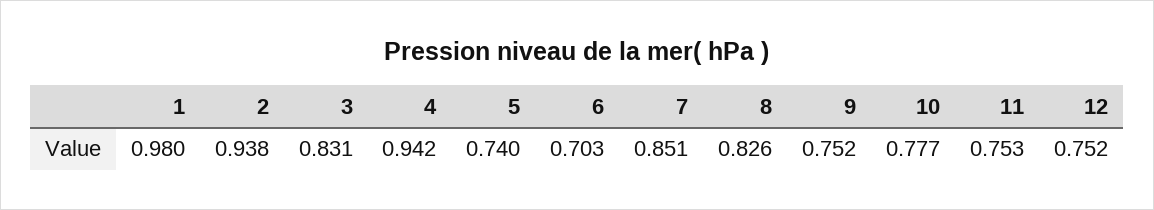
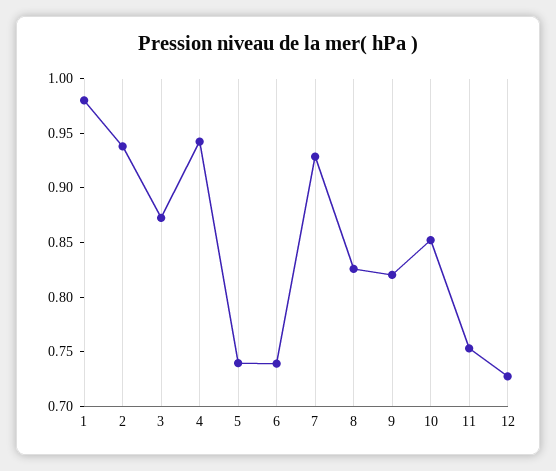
  {
    "1": 0.98,
    "2": 0.938,
-   "3": 0.831,
+   "3": 0.87,
    "4": 0.942,
    "5": 0.74,
-   "6": 0.703,
+   "6": 0.74,
-   "7": 0.851,
+   "7": 0.93,
    "8": 0.826,
-   "9": 0.752,
+   "9": 0.82,
-   "10": 0.777,
+   "10": 0.85,
    "11": 0.753,
-   "12": 0.752
+   "12": 0.73
  }

